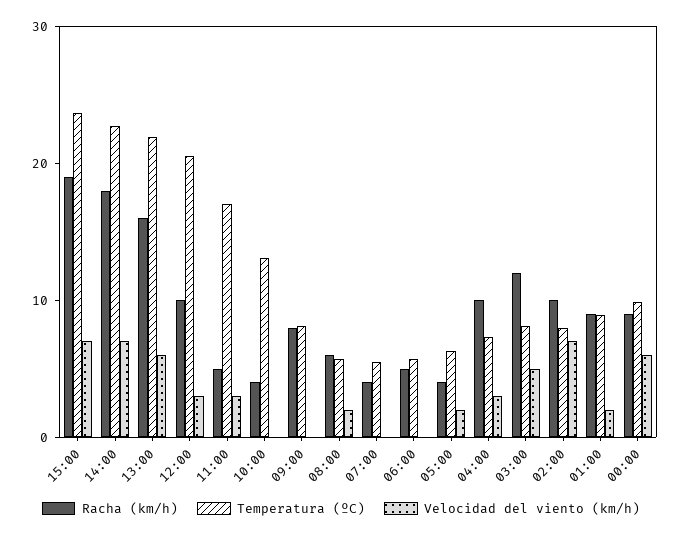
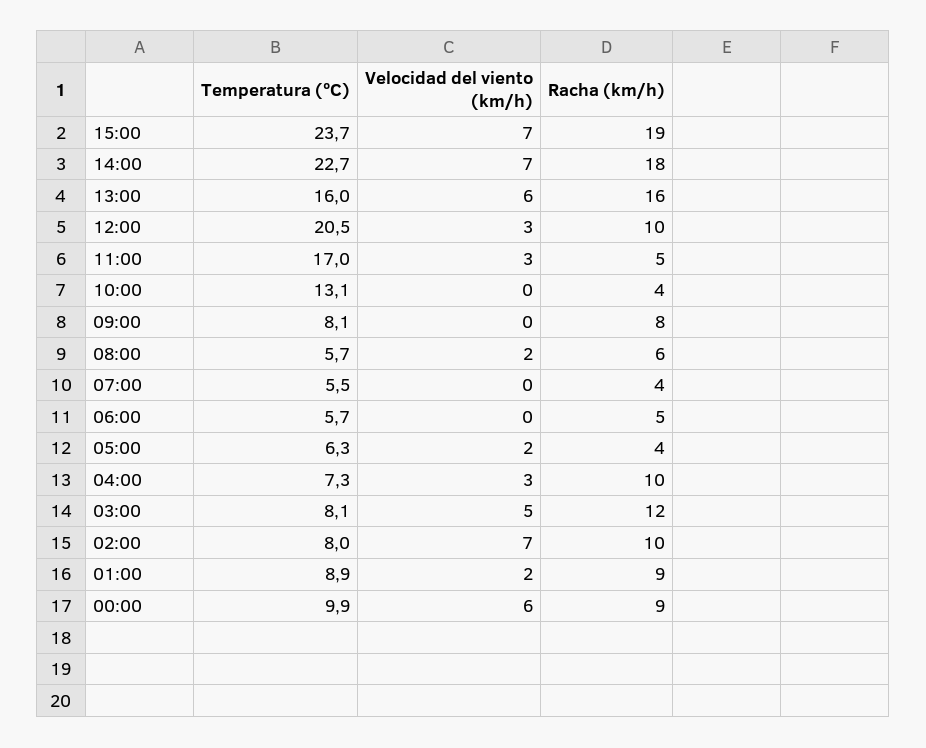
  {
    "Racha (km/h)": {
      "15:00": 19,
      "14:00": 18,
      "13:00": 16,
      "12:00": 10,
      "11:00": 5,
      "10:00": 4,
      "09:00": 8,
      "08:00": 6,
      "07:00": 4,
      "06:00": 5,
      "05:00": 4,
      "04:00": 10,
      "03:00": 12,
      "02:00": 10,
      "01:00": 9,
      "00:00": 9
    },
    "Temperatura (ºC)": {
      "15:00": 23.7,
      "14:00": 22.7,
-     "13:00": 22,
+     "13:00": 16,
      "12:00": 20.5,
      "11:00": 17,
      "10:00": 13.1,
      "09:00": 8.1,
      "08:00": 5.7,
      "07:00": 5.5,
      "06:00": 5.7,
      "05:00": 6.3,
      "04:00": 7.3,
      "03:00": 8.1,
      "02:00": 8,
      "01:00": 8.9,
      "00:00": 9.9
    },
    "Velocidad del viento (km/h)": {
      "15:00": 7,
      "14:00": 7,
      "13:00": 6,
      "12:00": 3,
      "11:00": 3,
      "10:00": 0,
      "09:00": 0,
      "08:00": 2,
      "07:00": 0,
      "06:00": 0,
      "05:00": 2,
      "04:00": 3,
      "03:00": 5,
      "02:00": 7,
      "01:00": 2,
      "00:00": 6
    }
  }

